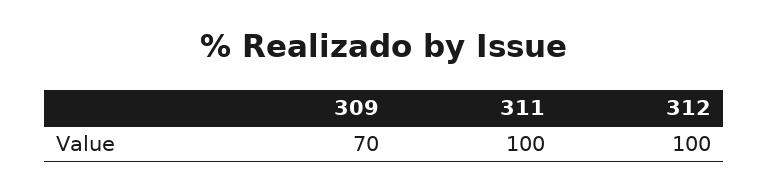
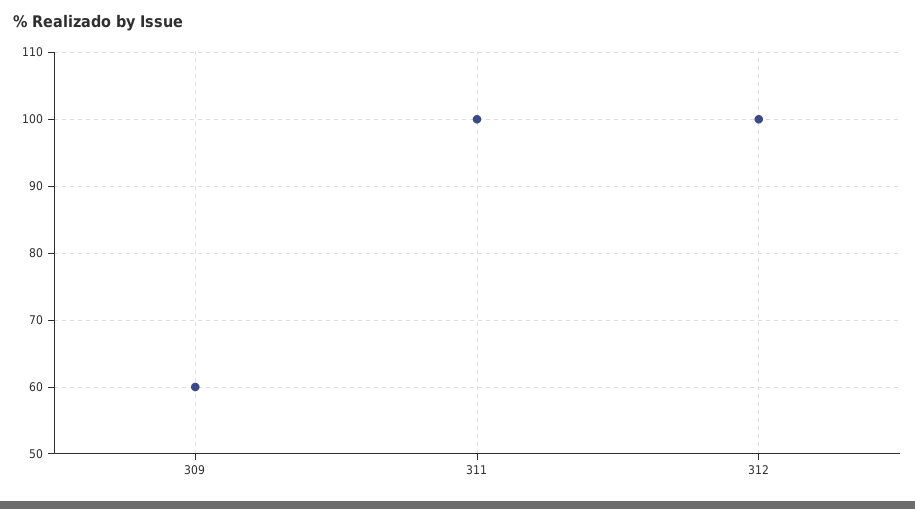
  {
-   "309": 70,
+   "309": 60,
    "311": 100,
    "312": 100
  }

